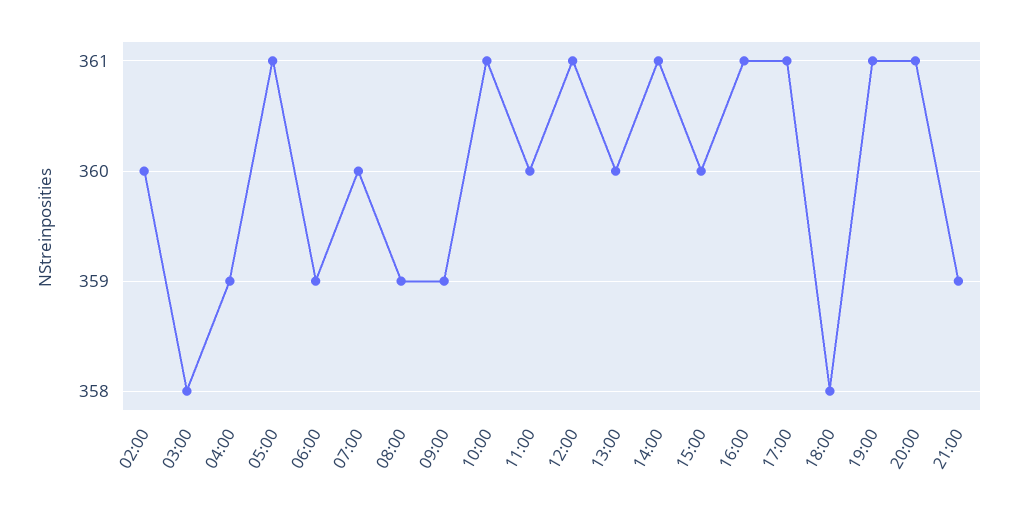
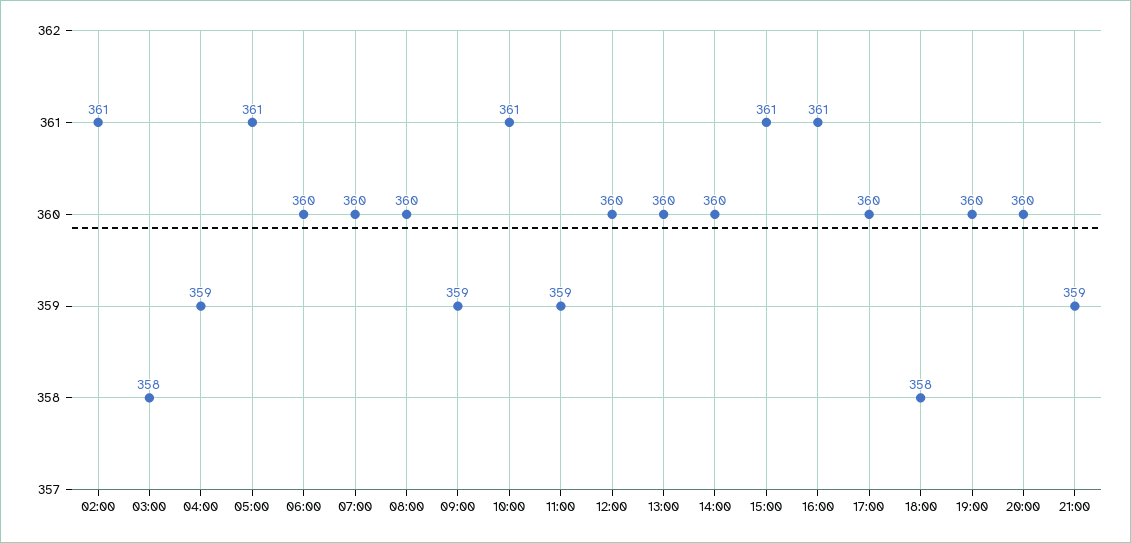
  {
-   "02:00": 360,
+   "02:00": 361,
    "03:00": 358,
    "04:00": 359,
    "05:00": 361,
-   "06:00": 359,
+   "06:00": 360,
    "07:00": 360,
-   "08:00": 359,
+   "08:00": 360,
    "09:00": 359,
    "10:00": 361,
-   "11:00": 360,
+   "11:00": 359,
-   "12:00": 361,
+   "12:00": 360,
    "13:00": 360,
-   "14:00": 361,
+   "14:00": 360,
-   "15:00": 360,
+   "15:00": 361,
    "16:00": 361,
-   "17:00": 361,
+   "17:00": 360,
    "18:00": 358,
-   "19:00": 361,
+   "19:00": 360,
-   "20:00": 361,
+   "20:00": 360,
    "21:00": 359
  }

